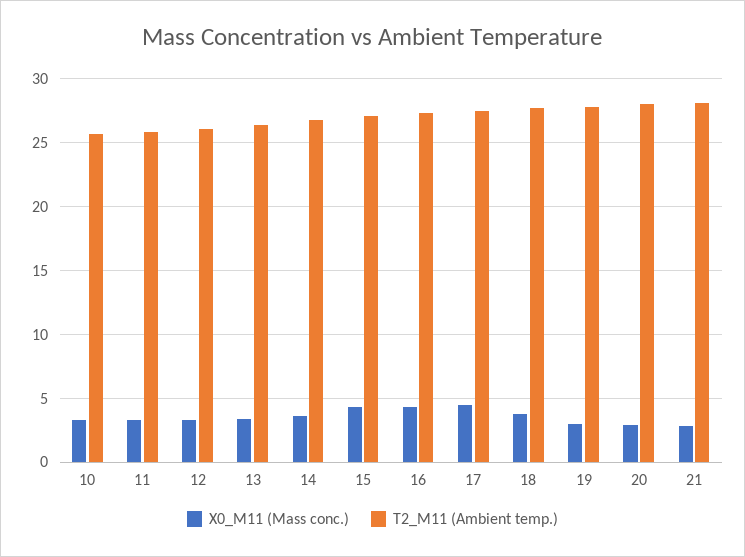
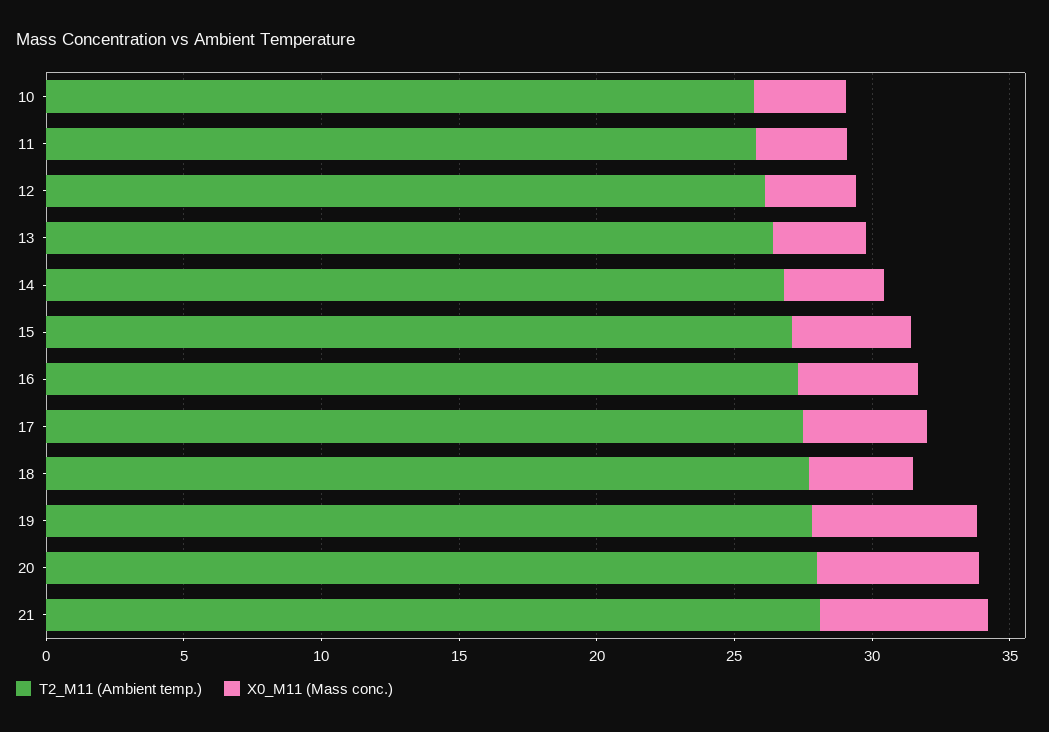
  {
    "X0_M11 (Mass conc.)": {
      "10": 3.5,
      "11": 3.5,
      "12": 3.5,
      "13": 3.5,
      "14": 3.5,
      "15": 4.5,
      "16": 4.5,
      "17": 4.5,
      "18": 4,
-     "19": 3,
+     "19": 6,
-     "20": 3,
+     "20": 6,
-     "21": 3
+     "21": 6
    },
    "T2_M11 (Ambient temp.)": {
      "10": 25.5,
      "11": 26,
      "12": 26,
      "13": 26.5,
      "14": 27,
      "15": 27,
      "16": 27.5,
      "17": 27.5,
      "18": 27.5,
      "19": 28,
      "20": 28,
      "21": 28
    }
  }

